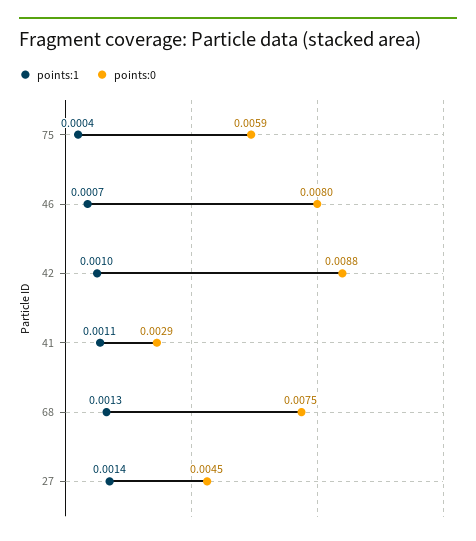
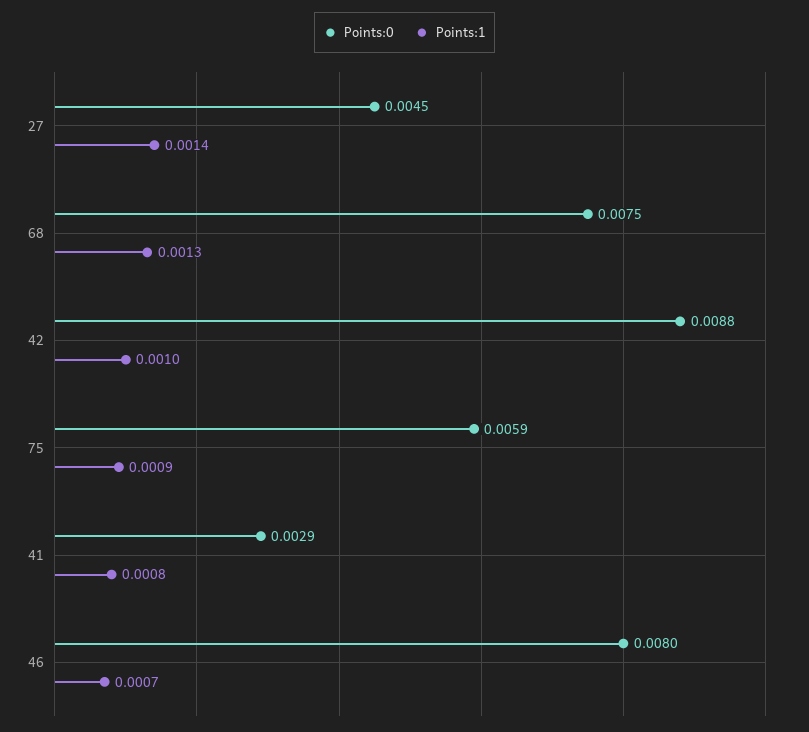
  {
    "points:1": {
-     "75": 0.0004,
+     "75": 0.0009,
      "46": 0.0007,
      "42": 0.001,
-     "41": 0.0011,
+     "41": 0.0008,
      "68": 0.0013,
      "27": 0.0014
    },
    "points:0": {
      "75": 0.0059,
      "46": 0.008,
      "42": 0.0088,
      "41": 0.0029,
      "68": 0.0075,
      "27": 0.0045
    }
  }

